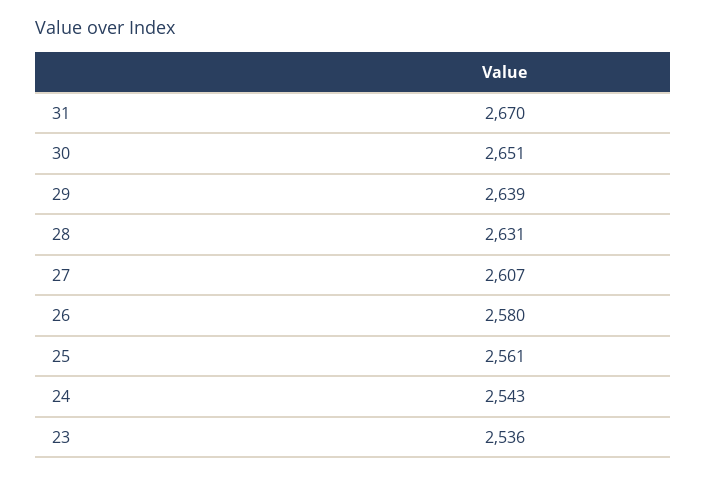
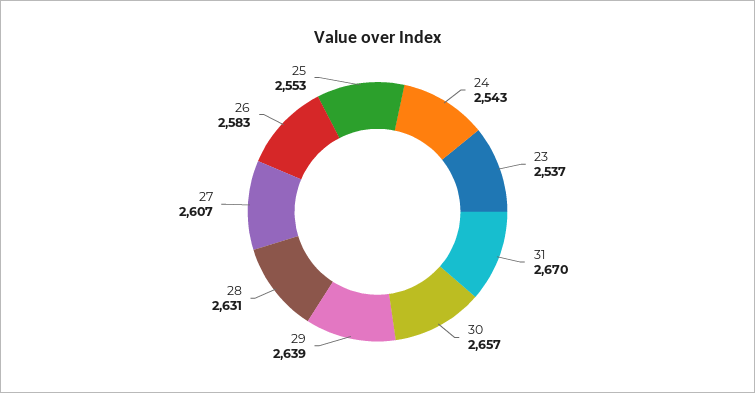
  {
    "31": 2670,
-   "30": 2651,
+   "30": 2657,
    "29": 2639,
    "28": 2631,
    "27": 2607,
-   "26": 2580,
+   "26": 2583,
-   "25": 2561,
+   "25": 2553,
    "24": 2543,
-   "23": 2536
+   "23": 2537
  }

